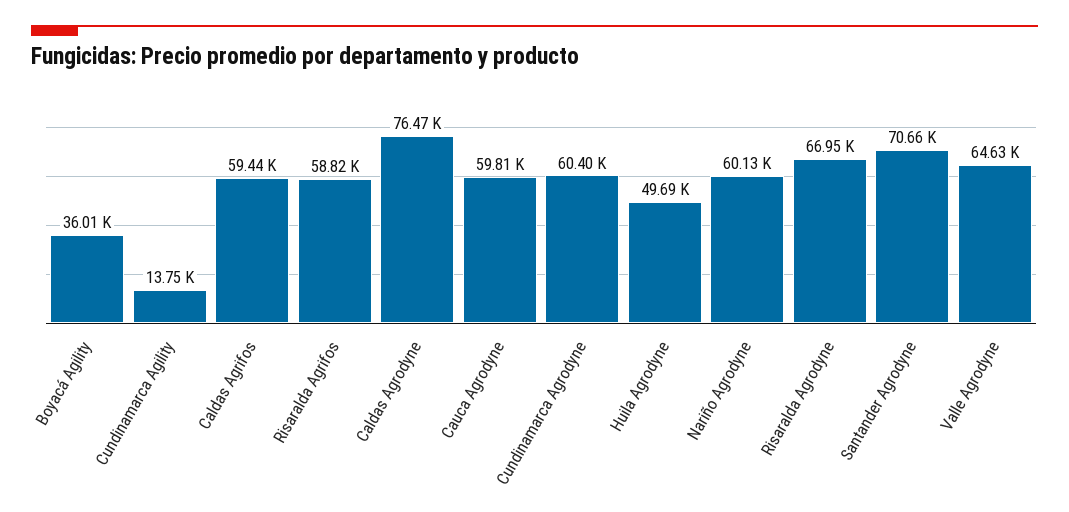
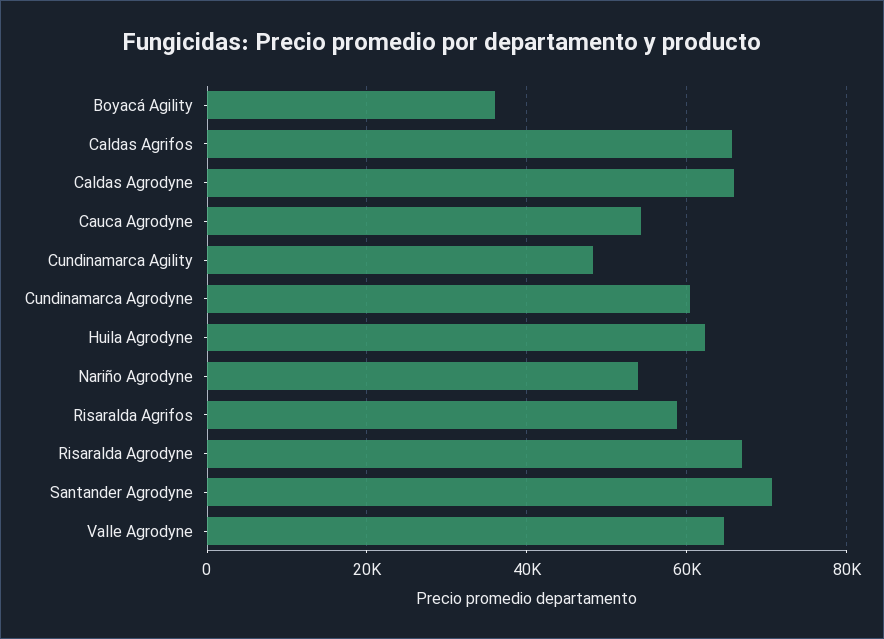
  {
    "Boyacá Agility": 36010,
-   "Cundinamarca Agility": 13750,
+   "Cundinamarca Agility": 48000,
-   "Caldas Agrifos": 59440,
+   "Caldas Agrifos": 66000,
    "Risaralda Agrifos": 58820,
-   "Caldas Agrodyne": 76470,
+   "Caldas Agrodyne": 66000,
-   "Cauca Agrodyne": 59810,
+   "Cauca Agrodyne": 54000,
    "Cundinamarca Agrodyne": 60400,
-   "Huila Agrodyne": 49690,
+   "Huila Agrodyne": 62000,
-   "Nariño Agrodyne": 60130,
+   "Nariño Agrodyne": 54000,
    "Risaralda Agrodyne": 66950,
    "Santander Agrodyne": 70660,
    "Valle Agrodyne": 64630
  }

